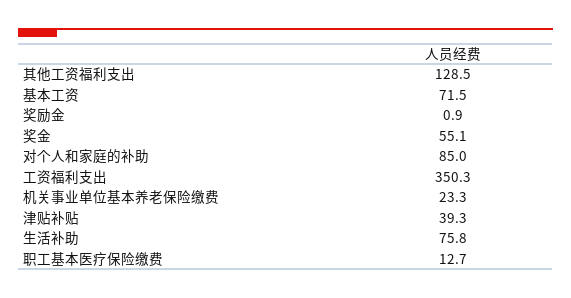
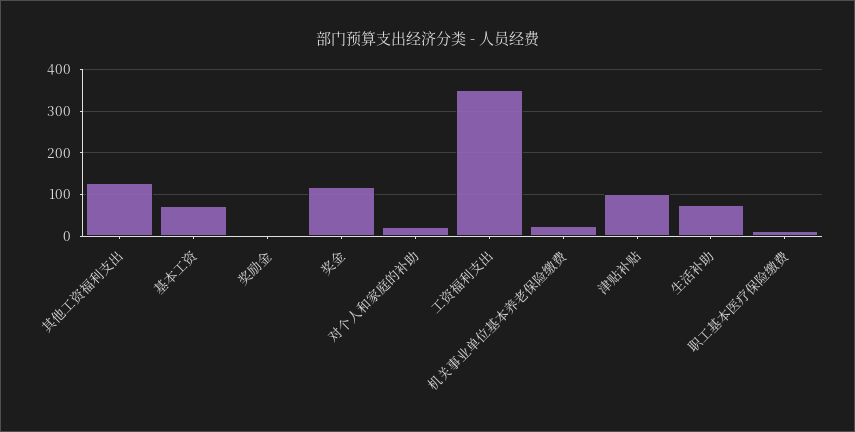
  {
    "其他工资福利支出": 128.5,
    "基本工资": 71.5,
    "奖励金": 0.9,
-   "奖金": 55.1,
+   "奖金": 120,
-   "对个人和家庭的补助": 85,
+   "对个人和家庭的补助": 20,
    "工资福利支出": 350.3,
    "机关事业单位基本养老保险缴费": 23.3,
-   "津贴补贴": 39.3,
+   "津贴补贴": 100,
    "生活补助": 75.8,
    "职工基本医疗保险缴费": 12.7
  }

